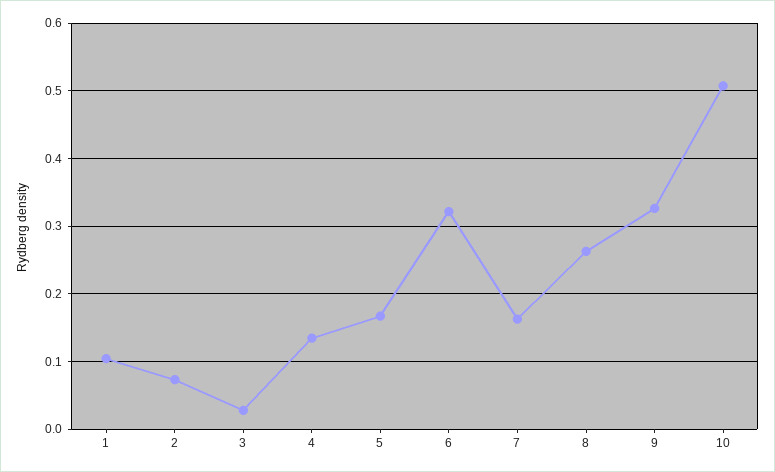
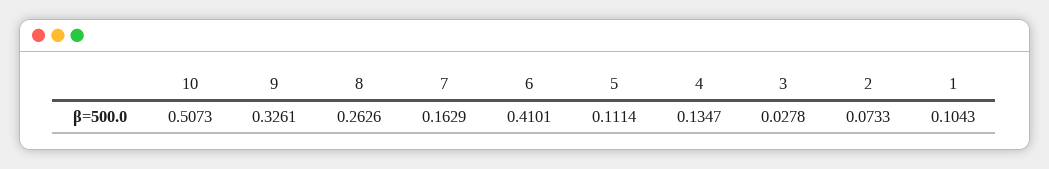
  {
    "1": 0.1043,
    "2": 0.0733,
    "3": 0.0278,
    "4": 0.1347,
-   "5": 0.17,
+   "5": 0.1114,
-   "6": 0.32,
+   "6": 0.4101,
    "7": 0.1629,
    "8": 0.2626,
    "9": 0.3261,
    "10": 0.5073
  }

